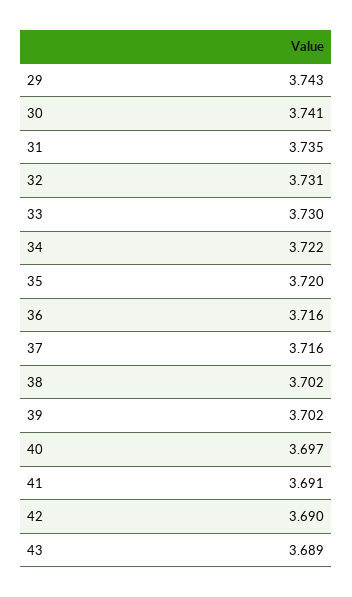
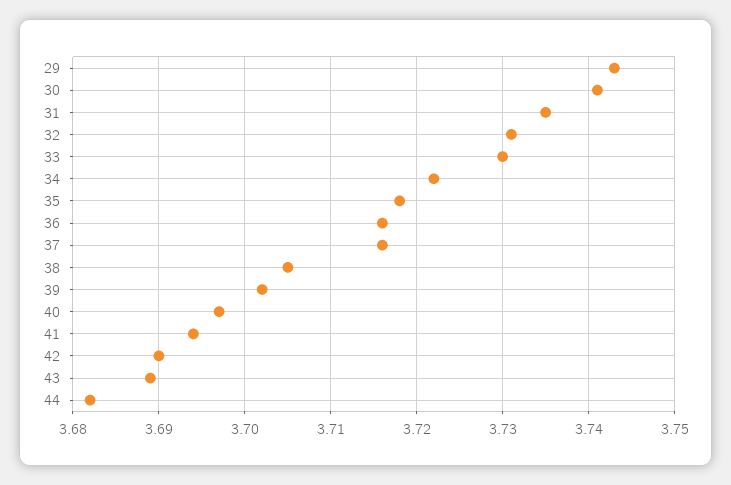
  {
    "29": 3.743,
    "30": 3.741,
    "31": 3.735,
    "32": 3.731,
    "33": 3.73,
    "34": 3.722,
-   "35": 3.72,
+   "35": 3.718,
    "36": 3.716,
    "37": 3.716,
-   "38": 3.702,
+   "38": 3.705,
    "39": 3.702,
    "40": 3.697,
-   "41": 3.691,
+   "41": 3.694,
    "42": 3.69,
-   "43": 3.689
+   "43": 3.689,
+   "44": 3.682
  }

